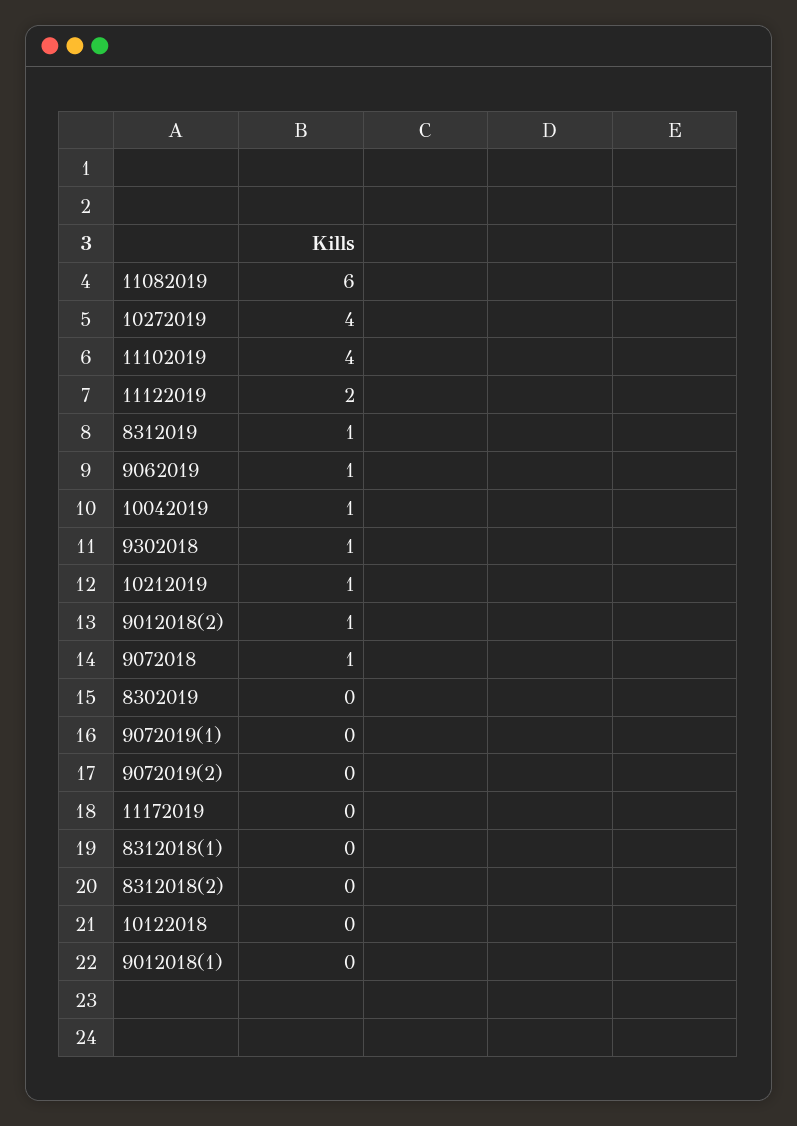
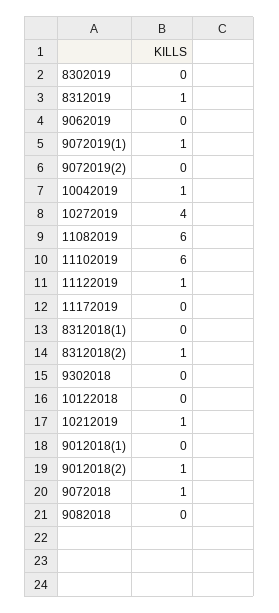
  {
    "11082019": 6,
    "10272019": 4,
-   "11102019": 4,
+   "11102019": 6,
-   "11122019": 2,
+   "11122019": 1,
    "8312019": 1,
-   "9062019": 1,
+   "9062019": 0,
    "10042019": 1,
-   "9302018": 1,
+   "9302018": 0,
    "10212019": 1,
    "9012018(2)": 1,
    "9072018": 1,
    "8302019": 0,
-   "9072019(1)": 0,
+   "9072019(1)": 1,
    "9072019(2)": 0,
    "11172019": 0,
    "8312018(1)": 0,
-   "8312018(2)": 0,
+   "8312018(2)": 1,
    "10122018": 0,
-   "9012018(1)": 0
+   "9012018(1)": 0,
+   "9082018": 0
  }

